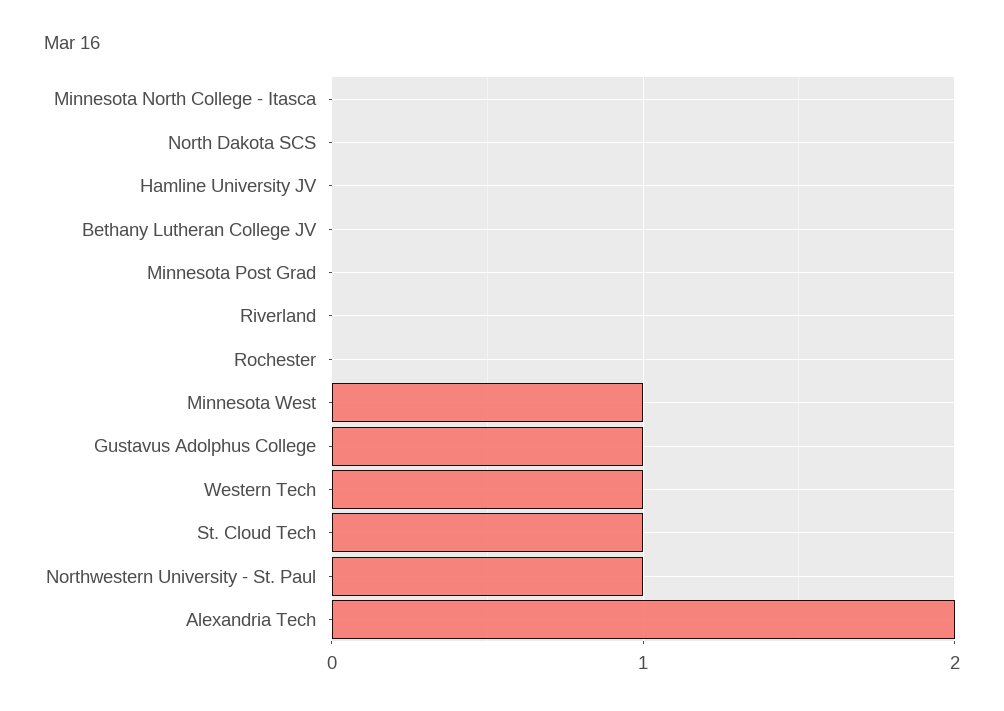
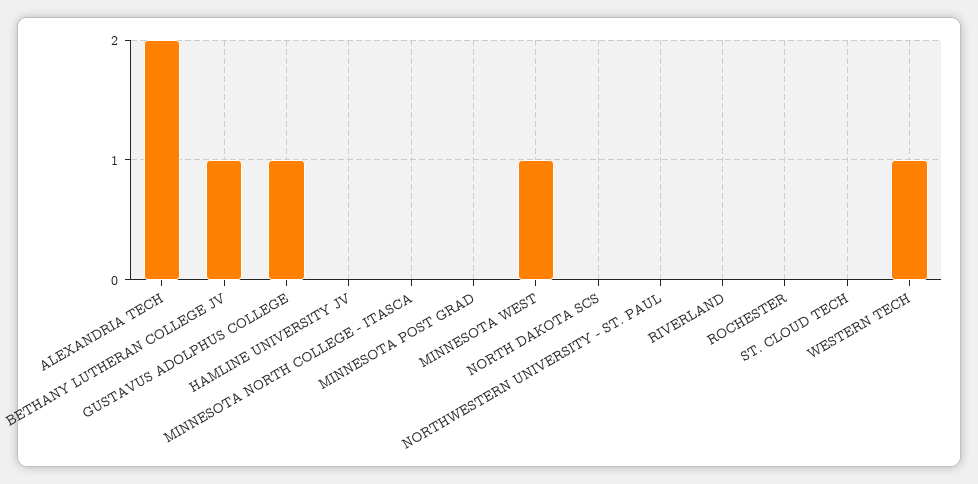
  {
    "Minnesota North College - Itasca": 0,
    "North Dakota SCS": 0,
    "Hamline University JV": 0,
-   "Bethany Lutheran College JV": 0,
+   "Bethany Lutheran College JV": 1,
    "Minnesota Post Grad": 0,
    "Riverland": 0,
    "Rochester": 0,
    "Minnesota West": 1,
    "Gustavus Adolphus College": 1,
    "Western Tech": 1,
-   "St. Cloud Tech": 1,
+   "St. Cloud Tech": 0,
-   "Northwestern University - St. Paul": 1,
+   "Northwestern University - St. Paul": 0,
    "Alexandria Tech": 2
  }

